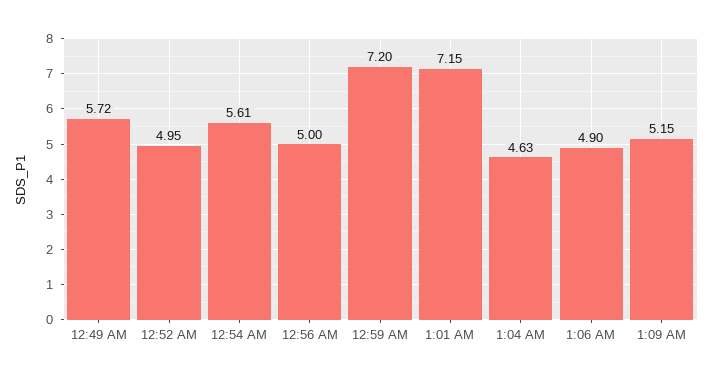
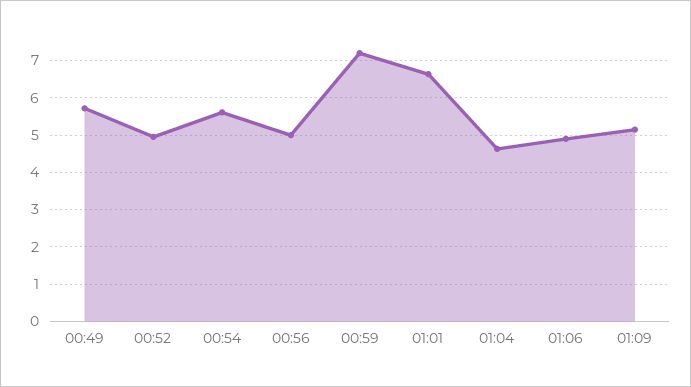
  {
    "12:49 AM": 5.72,
    "12:52 AM": 4.95,
    "12:54 AM": 5.61,
    "12:56 AM": 5,
    "12:59 AM": 7.2,
-   "1:01 AM": 7.15,
+   "1:01 AM": 6.6,
    "1:04 AM": 4.63,
    "1:06 AM": 4.9,
    "1:09 AM": 5.15
  }

